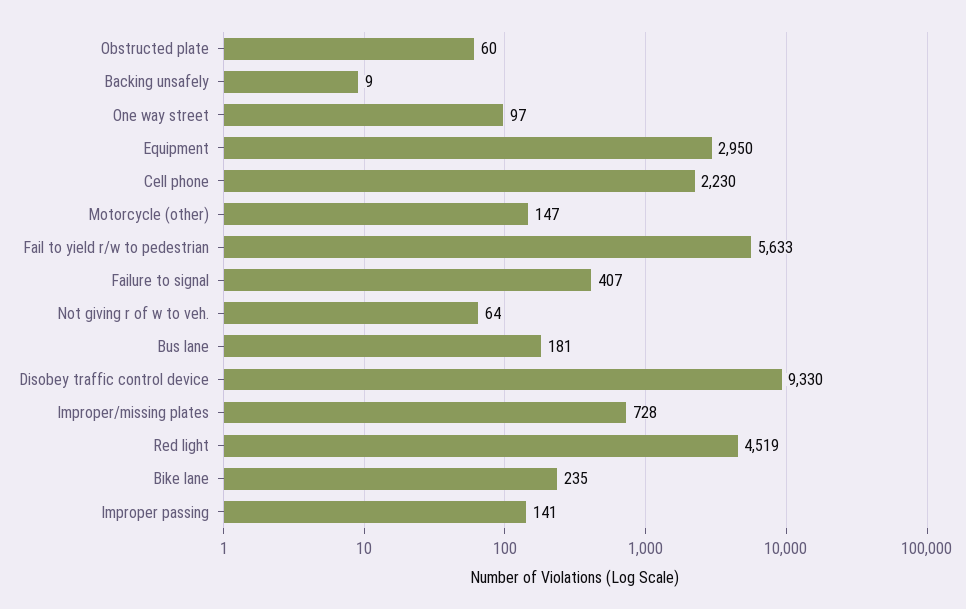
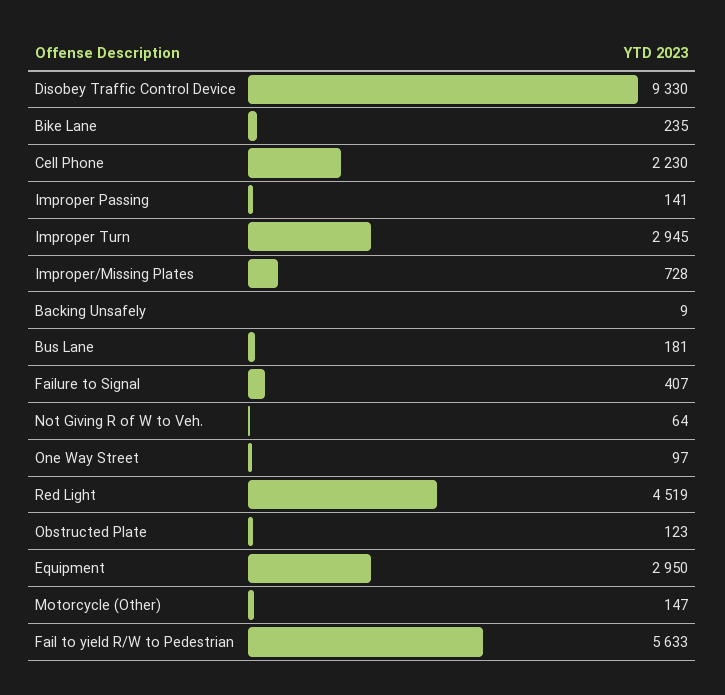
  {
-   "Obstructed plate": 60,
+   "Obstructed plate": 123,
    "Backing unsafely": 9,
    "One way street": 97,
    "Equipment": 2950,
    "Cell phone": 2230,
    "Motorcycle (other)": 147,
    "Fail to yield r/w to pedestrian": 5633,
    "Failure to signal": 407,
    "Not giving r of w to veh.": 64,
    "Bus lane": 181,
    "Disobey traffic control device": 9330,
    "Improper/missing plates": 728,
    "Red light": 4519,
    "Bike lane": 235,
-   "Improper passing": 141
+   "Improper passing": 141,
+   "Improper Turn": 2945
  }

